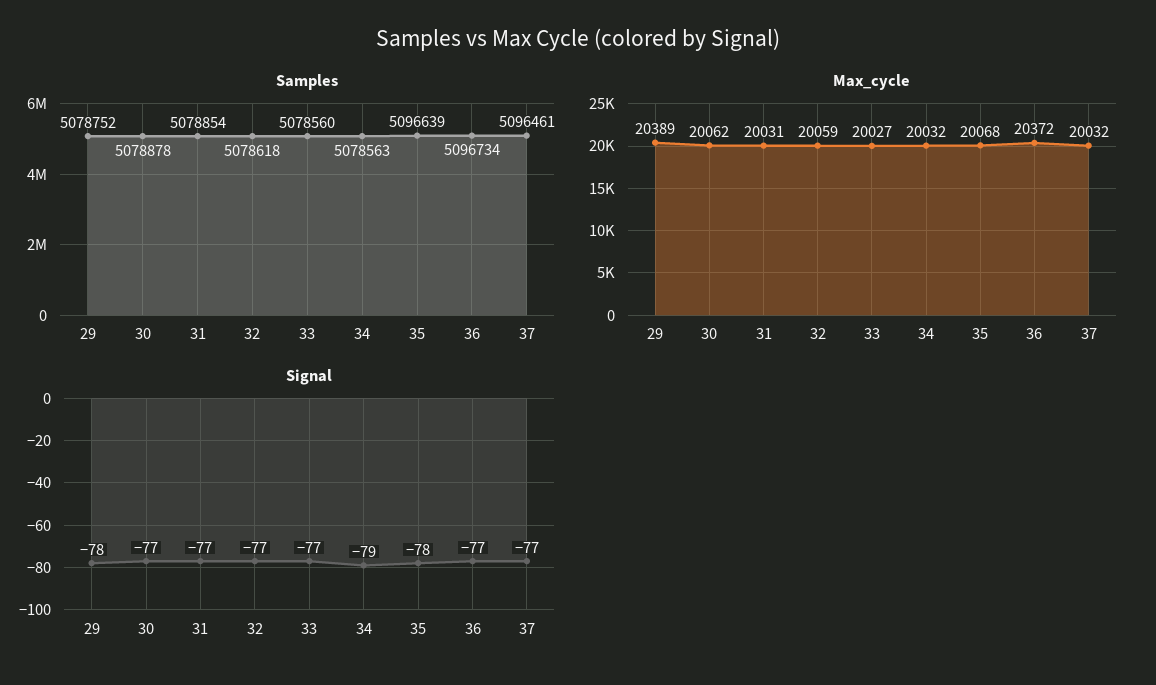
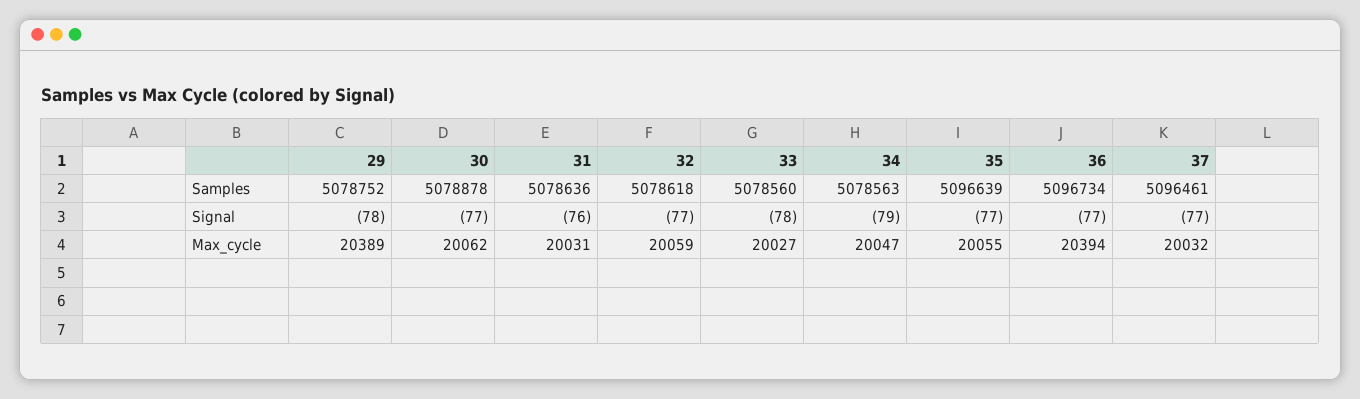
  {
    "Samples": {
      "29": 5078752,
      "30": 5078878,
-     "31": 5078854,
+     "31": 5078636,
      "32": 5078618,
      "33": 5078560,
      "34": 5078563,
      "35": 5096639,
      "36": 5096734,
      "37": 5096461
    },
    "Max_cycle": {
      "29": 20389,
      "30": 20062,
      "31": 20031,
      "32": 20059,
      "33": 20027,
-     "34": 20032,
+     "34": 20047,
-     "35": 20068,
+     "35": 20055,
-     "36": 20372,
+     "36": 20394,
      "37": 20032
    },
    "Signal": {
      "29": -78,
      "30": -77,
-     "31": -77,
+     "31": -76,
      "32": -77,
-     "33": -77,
+     "33": -78,
      "34": -79,
-     "35": -78,
+     "35": -77,
      "36": -77,
      "37": -77
    }
  }

